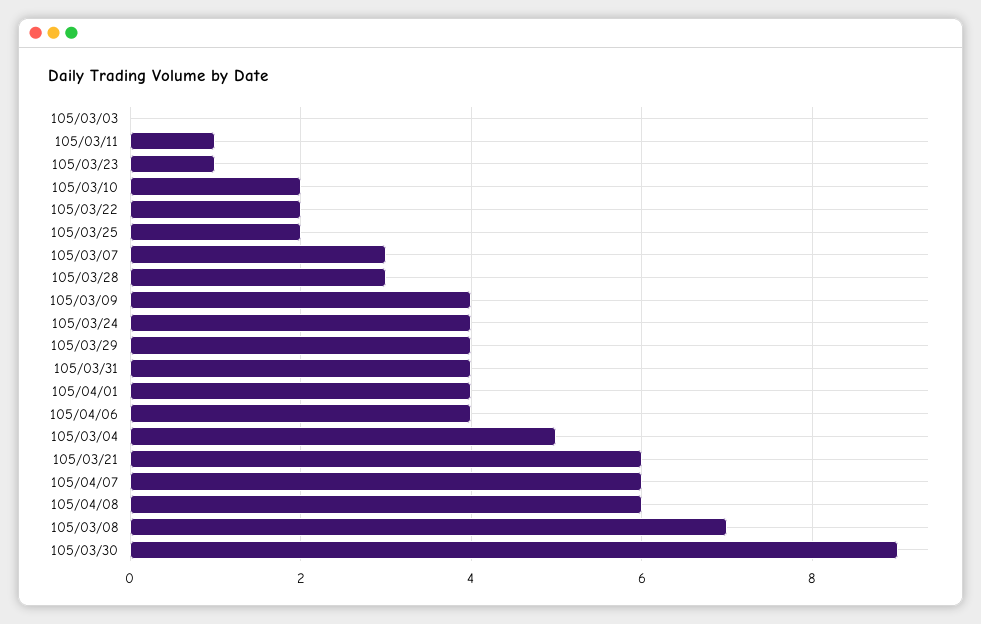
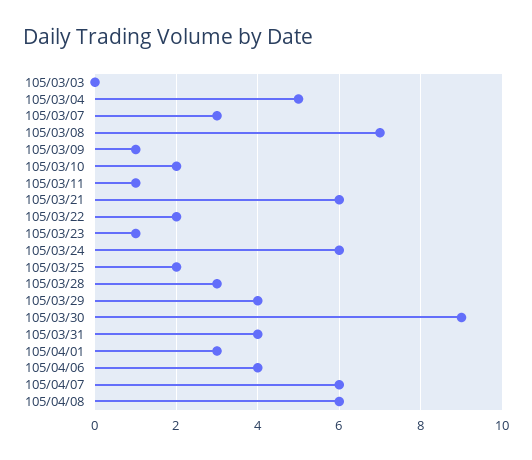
  {
    "105/03/03": 0,
    "105/03/11": 1,
    "105/03/23": 1,
    "105/03/10": 2,
    "105/03/22": 2,
    "105/03/25": 2,
    "105/03/07": 3,
    "105/03/28": 3,
-   "105/03/09": 4,
+   "105/03/09": 1,
-   "105/03/24": 4,
+   "105/03/24": 6,
    "105/03/29": 4,
    "105/03/31": 4,
-   "105/04/01": 4,
+   "105/04/01": 3,
    "105/04/06": 4,
    "105/03/04": 5,
    "105/03/21": 6,
    "105/04/07": 6,
    "105/04/08": 6,
    "105/03/08": 7,
    "105/03/30": 9
  }

